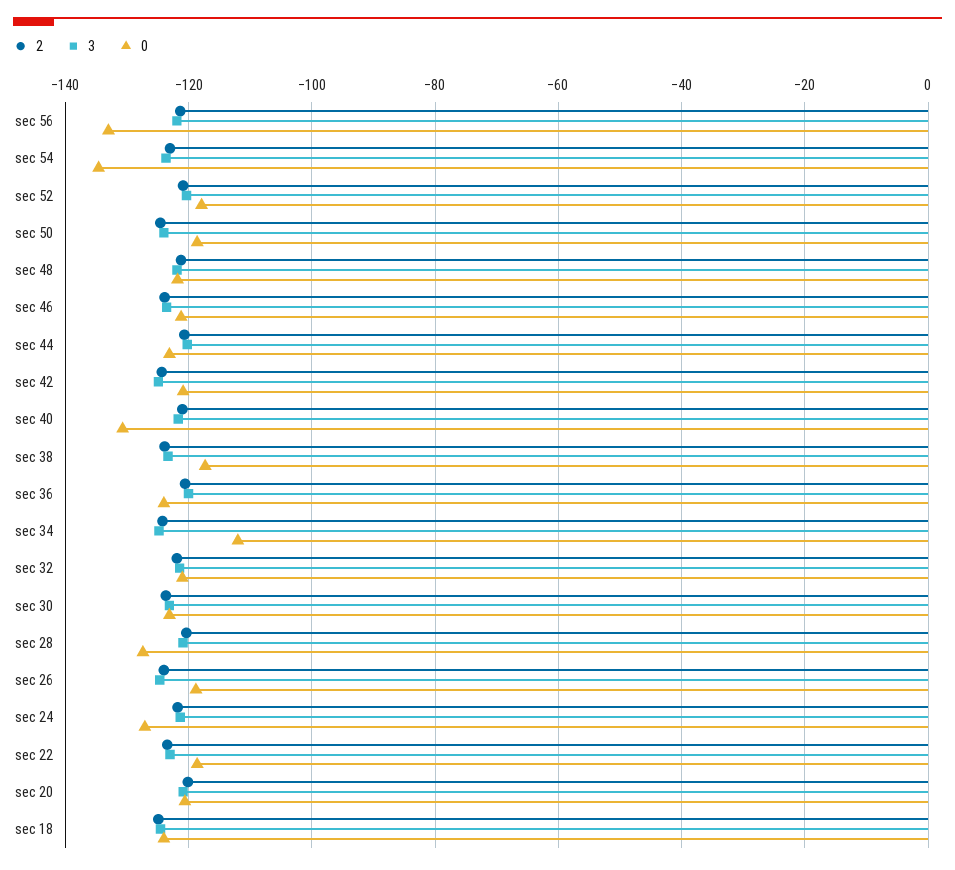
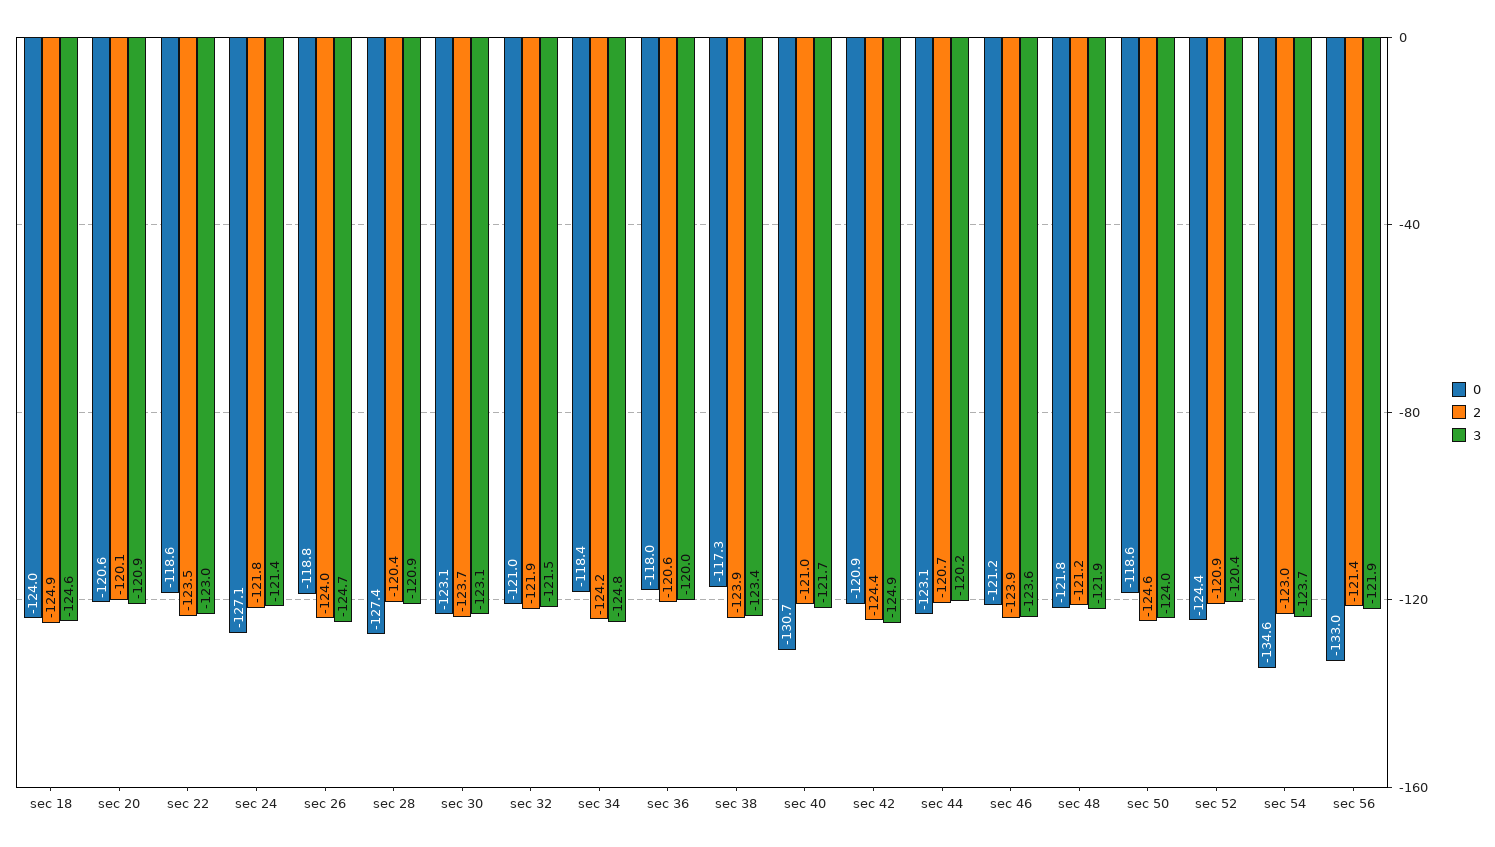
  {
    "2": {
      "sec 56": -121.4,
      "sec 54": -123,
      "sec 52": -120.9,
      "sec 50": -124.6,
      "sec 48": -121.2,
      "sec 46": -123.9,
      "sec 44": -120.7,
      "sec 42": -124.4,
      "sec 40": -121,
      "sec 38": -123.9,
      "sec 36": -120.6,
      "sec 34": -124.2,
      "sec 32": -121.9,
      "sec 30": -123.7,
      "sec 28": -120.4,
      "sec 26": -124,
      "sec 24": -121.8,
      "sec 22": -123.5,
      "sec 20": -120.1,
      "sec 18": -124.9
    },
    "3": {
      "sec 56": -121.9,
      "sec 54": -123.7,
      "sec 52": -120.4,
      "sec 50": -124,
      "sec 48": -121.9,
      "sec 46": -123.6,
      "sec 44": -120.2,
      "sec 42": -124.9,
      "sec 40": -121.7,
      "sec 38": -123.4,
      "sec 36": -120,
      "sec 34": -124.8,
      "sec 32": -121.5,
      "sec 30": -123.1,
      "sec 28": -120.9,
      "sec 26": -124.7,
      "sec 24": -121.4,
      "sec 22": -123,
      "sec 20": -120.9,
      "sec 18": -124.6
    },
    "0": {
      "sec 56": -133,
      "sec 54": -134.6,
-     "sec 52": -118,
+     "sec 52": -124.4,
      "sec 50": -118.6,
      "sec 48": -121.8,
      "sec 46": -121.2,
      "sec 44": -123.1,
      "sec 42": -120.9,
      "sec 40": -130.7,
      "sec 38": -117.3,
-     "sec 36": -124,
+     "sec 36": -118,
-     "sec 34": -112,
+     "sec 34": -118.4,
      "sec 32": -121,
      "sec 30": -123.1,
      "sec 28": -127.4,
      "sec 26": -118.8,
      "sec 24": -127.1,
      "sec 22": -118.6,
      "sec 20": -120.6,
      "sec 18": -124
    }
  }

